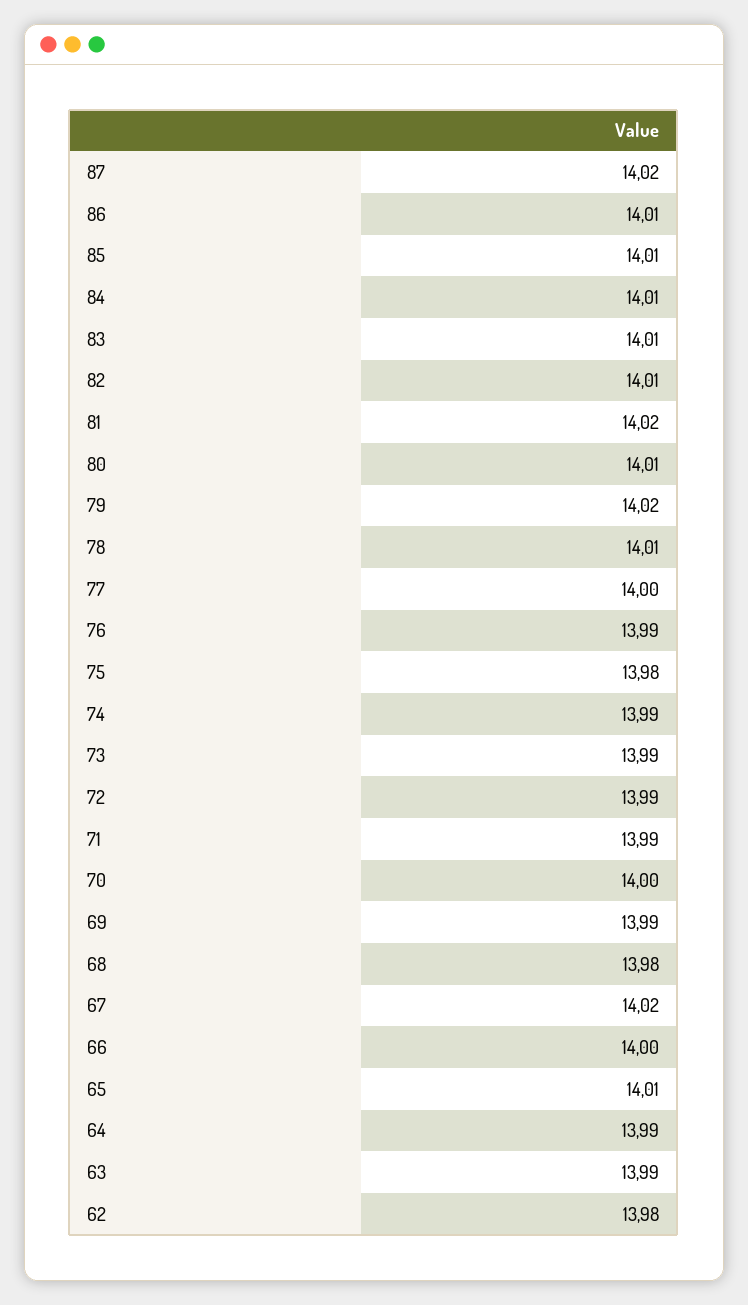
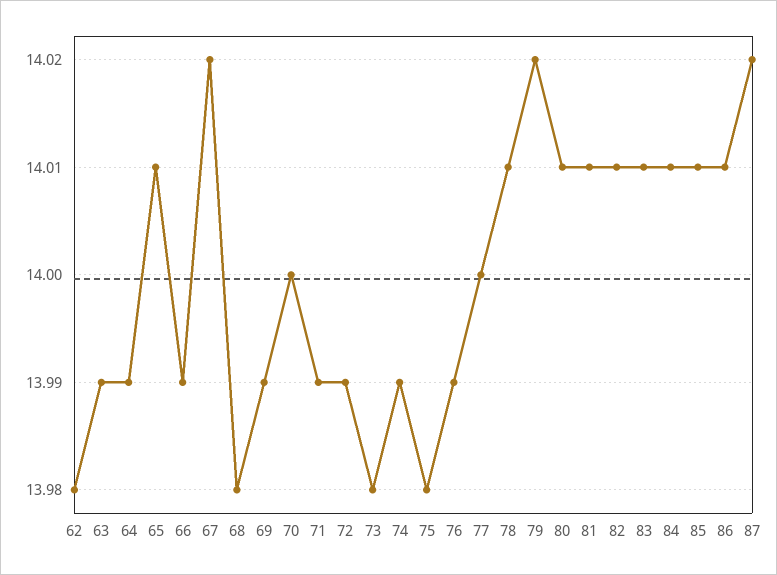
  {
    "87": 14.02,
    "86": 14.01,
    "85": 14.01,
    "84": 14.01,
    "83": 14.01,
    "82": 14.01,
-   "81": 14.02,
+   "81": 14.01,
    "80": 14.01,
    "79": 14.02,
    "78": 14.01,
    "77": 14,
    "76": 13.99,
    "75": 13.98,
    "74": 13.99,
-   "73": 13.99,
+   "73": 13.98,
    "72": 13.99,
    "71": 13.99,
    "70": 14,
    "69": 13.99,
    "68": 13.98,
    "67": 14.02,
-   "66": 14,
+   "66": 13.99,
    "65": 14.01,
    "64": 13.99,
    "63": 13.99,
    "62": 13.98
  }

